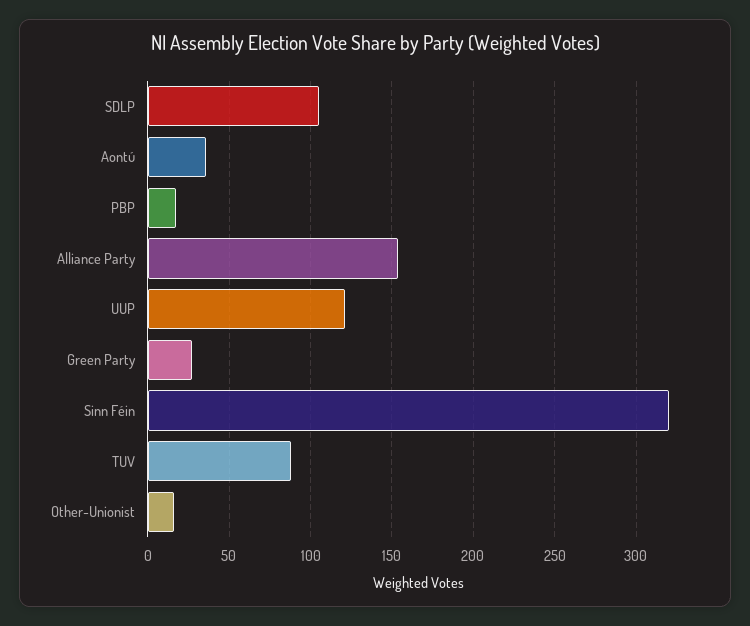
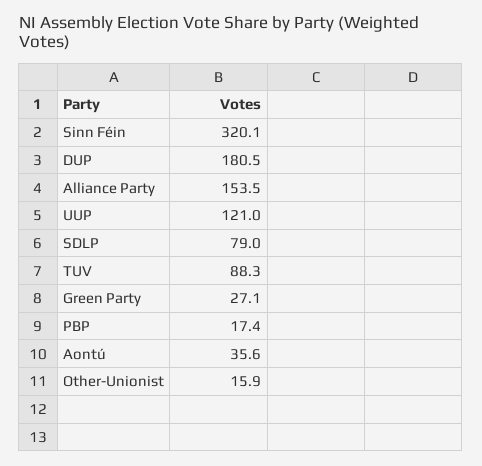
  {
-   "SDLP": 105,
+   "SDLP": 79,
    "Aontú": 35.6,
    "PBP": 17.4,
    "Alliance Party": 153.5,
    "UUP": 121,
    "Green Party": 27.1,
    "Sinn Féin": 320.1,
    "TUV": 88.3,
-   "Other-Unionist": 15.9
+   "Other-Unionist": 15.9,
+   "DUP": 180.5
  }

